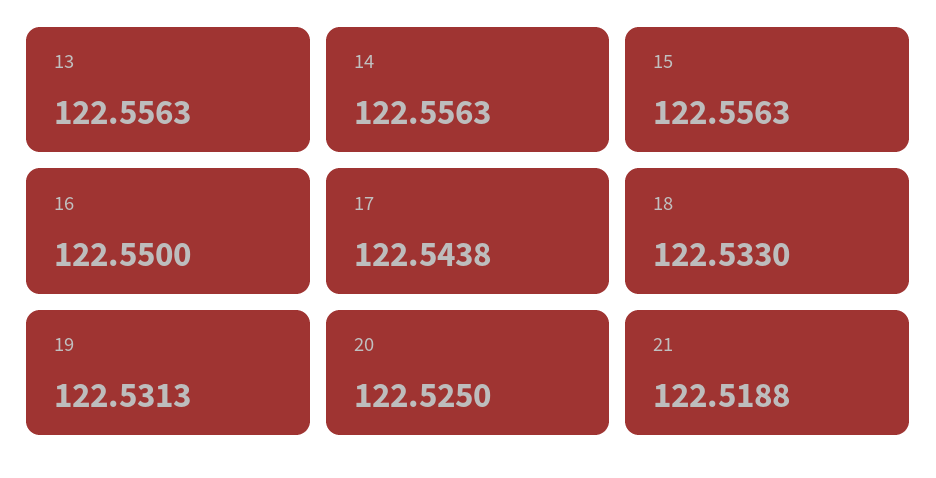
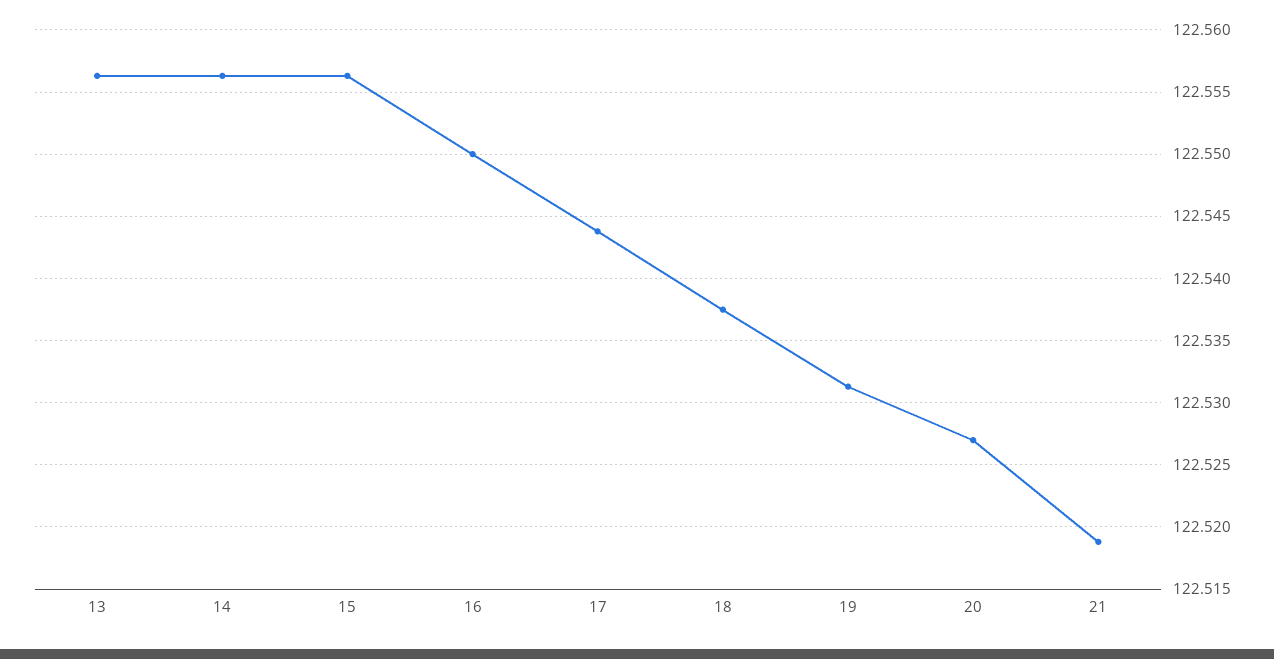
  {
    "13": 122.5563,
    "14": 122.5563,
    "15": 122.5563,
    "16": 122.55,
    "17": 122.5438,
-   "18": 122.533,
+   "18": 122.5375,
    "19": 122.5313,
-   "20": 122.525,
+   "20": 122.527,
    "21": 122.5188
  }

